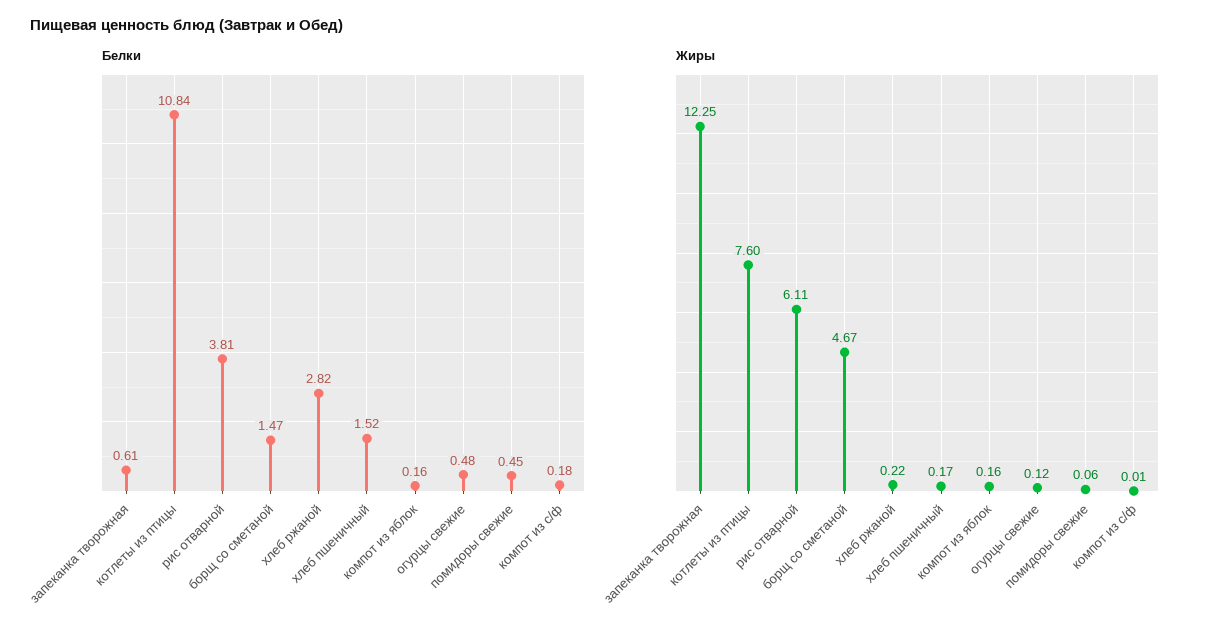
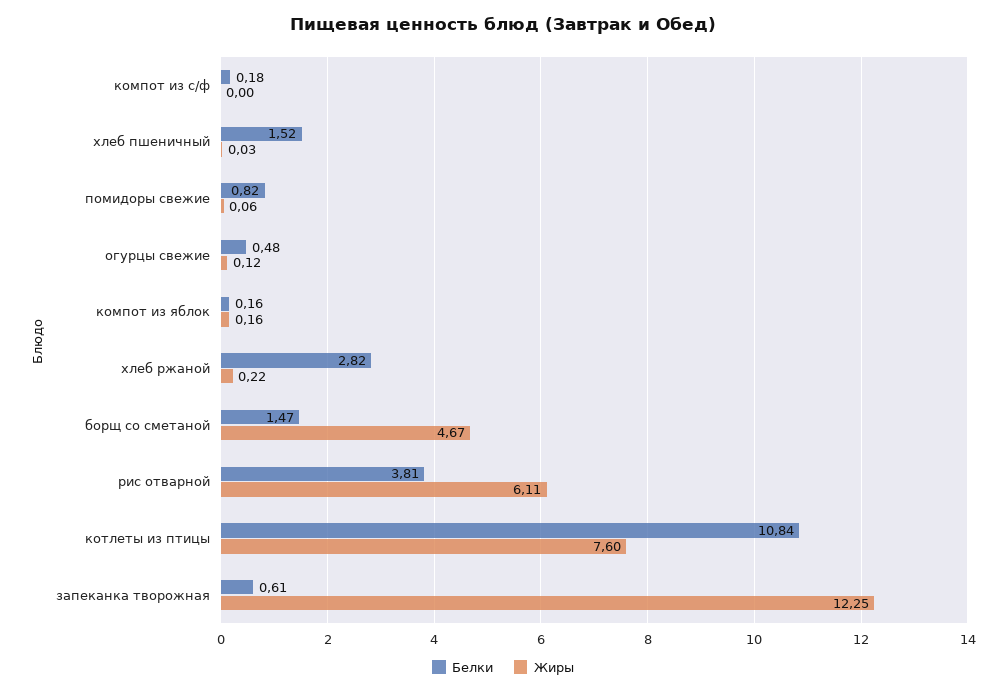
  {
    "Белки": {
      "запеканка творожная": 0.61,
      "котлеты из птицы": 10.84,
      "рис отварной": 3.81,
      "борщ со сметаной": 1.47,
      "хлеб ржаной": 2.82,
      "хлеб пшеничный": 1.52,
      "компот из яблок": 0.16,
      "огурцы свежие": 0.48,
-     "помидоры свежие": 0.45,
+     "помидоры свежие": 0.82,
      "компот из с/ф": 0.18
    },
    "Жиры": {
      "запеканка творожная": 12.25,
      "котлеты из птицы": 7.6,
      "рис отварной": 6.11,
      "борщ со сметаной": 4.67,
      "хлеб ржаной": 0.22,
-     "хлеб пшеничный": 0.17,
+     "хлеб пшеничный": 0.03,
      "компот из яблок": 0.16,
      "огурцы свежие": 0.12,
      "помидоры свежие": 0.06,
-     "компот из с/ф": 0.01
+     "компот из с/ф": 0
    }
  }

